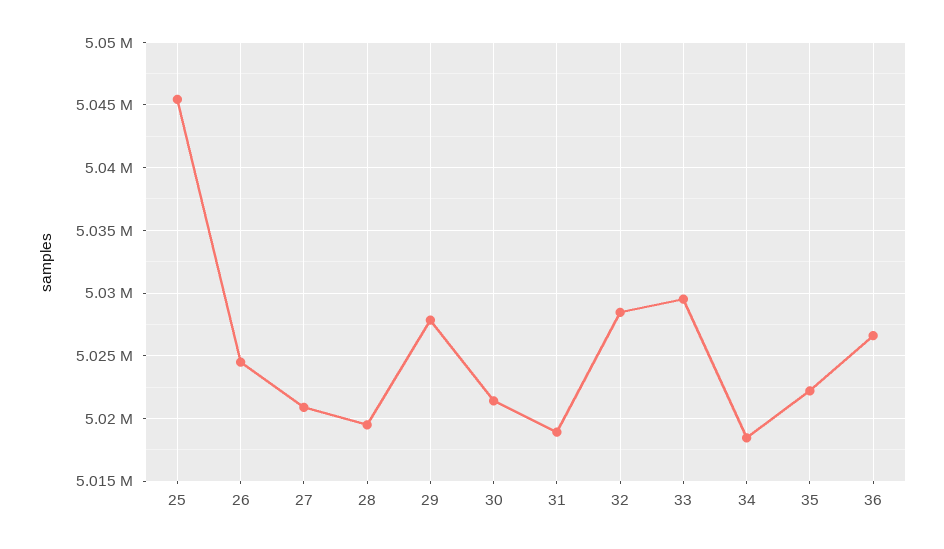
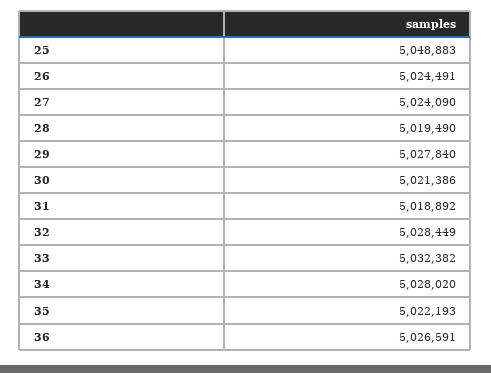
  {
-   "25": 5045500,
+   "25": 5048883,
    "26": 5024491,
-   "27": 5021000,
+   "27": 5024090,
    "28": 5019490,
    "29": 5027840,
    "30": 5021386,
    "31": 5018892,
    "32": 5028449,
-   "33": 5029500,
+   "33": 5032382,
-   "34": 5018500,
+   "34": 5028020,
    "35": 5022193,
    "36": 5026591
  }

